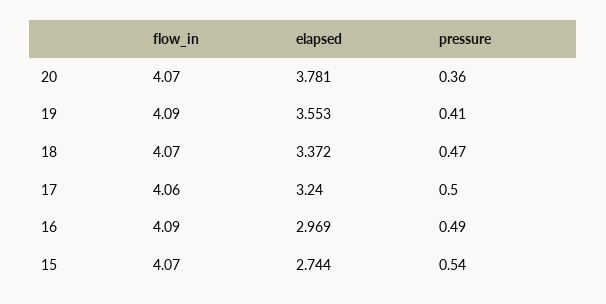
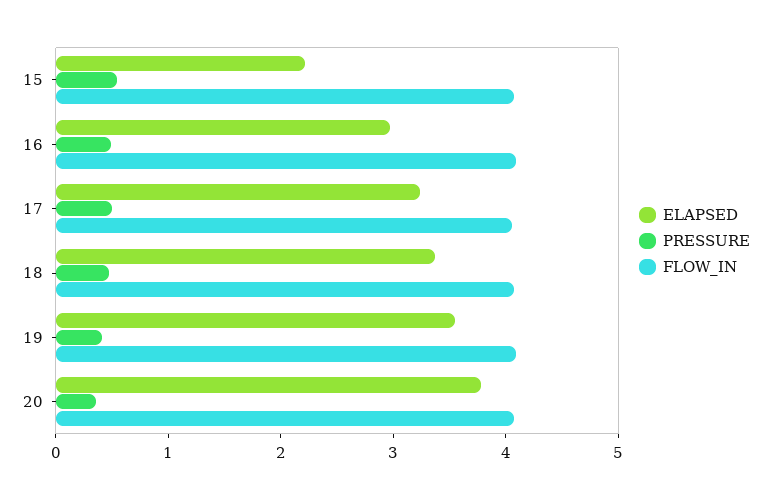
  {
    "flow_in": {
      "20": 4.07,
      "19": 4.09,
      "18": 4.07,
      "17": 4.06,
      "16": 4.09,
      "15": 4.07
    },
    "elapsed": {
      "20": 3.781,
      "19": 3.553,
      "18": 3.372,
      "17": 3.24,
      "16": 2.969,
-     "15": 2.744
+     "15": 2.2
    },
    "pressure": {
      "20": 0.36,
      "19": 0.41,
      "18": 0.47,
      "17": 0.5,
      "16": 0.49,
      "15": 0.54
    }
  }

